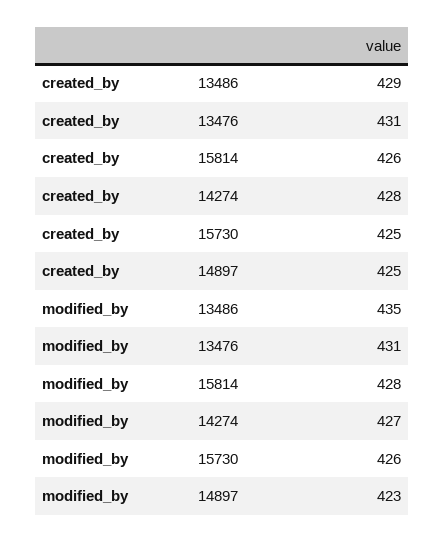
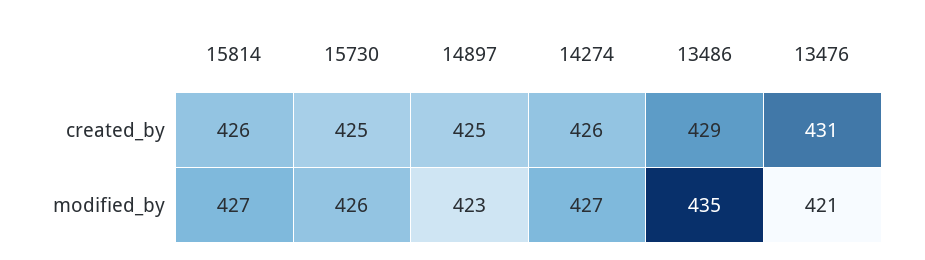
  {
    "created_by": {
      "13486": 429,
      "13476": 431,
      "15814": 426,
-     "14274": 428,
+     "14274": 426,
      "15730": 425,
      "14897": 425
    },
    "modified_by": {
      "13486": 435,
-     "13476": 431,
+     "13476": 421,
-     "15814": 428,
+     "15814": 427,
      "14274": 427,
      "15730": 426,
      "14897": 423
    }
  }

